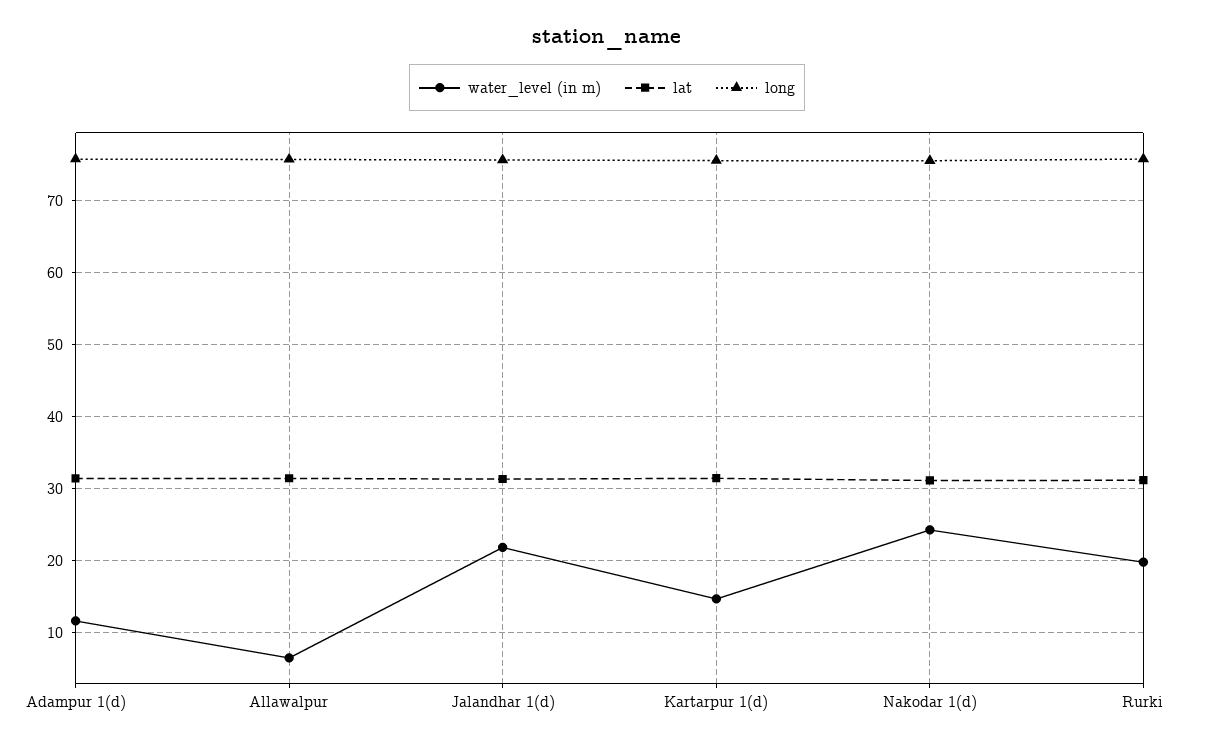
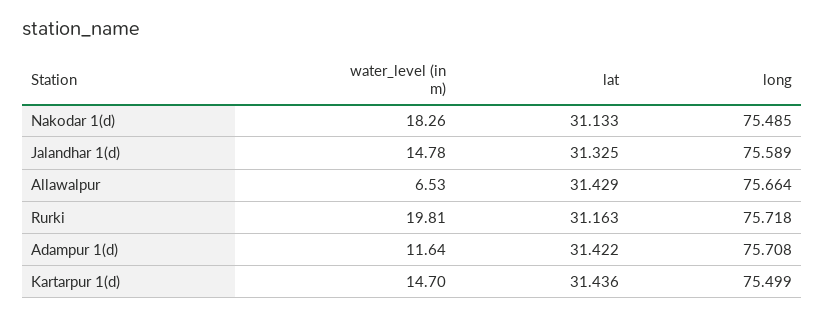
  {
    "water_level (in m)": {
      "Adampur 1(d)": 11.64,
      "Allawalpur": 6.53,
-     "Jalandhar 1(d)": 22,
+     "Jalandhar 1(d)": 14.78,
      "Kartarpur 1(d)": 14.7,
-     "Nakodar 1(d)": 24,
+     "Nakodar 1(d)": 18.26,
      "Rurki": 19.81
    },
    "lat": {
      "Adampur 1(d)": 31.422,
      "Allawalpur": 31.429,
      "Jalandhar 1(d)": 31.325,
      "Kartarpur 1(d)": 31.436,
      "Nakodar 1(d)": 31.133,
      "Rurki": 31.163
    },
    "long": {
      "Adampur 1(d)": 75.708,
      "Allawalpur": 75.664,
      "Jalandhar 1(d)": 75.589,
      "Kartarpur 1(d)": 75.499,
      "Nakodar 1(d)": 75.485,
      "Rurki": 75.718
    }
  }

